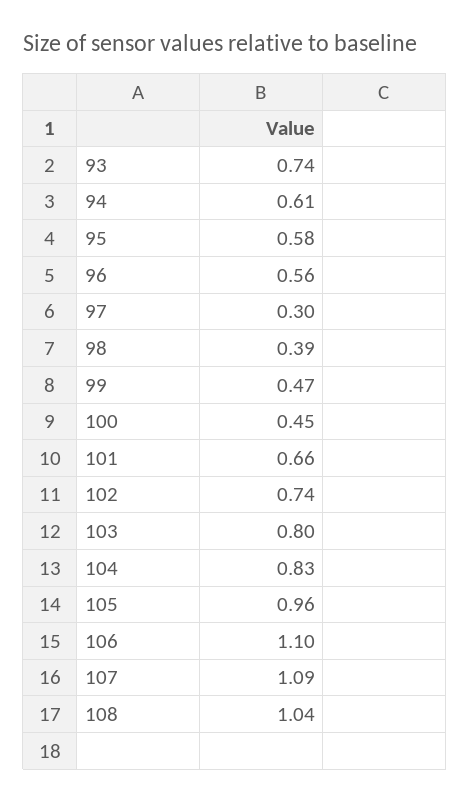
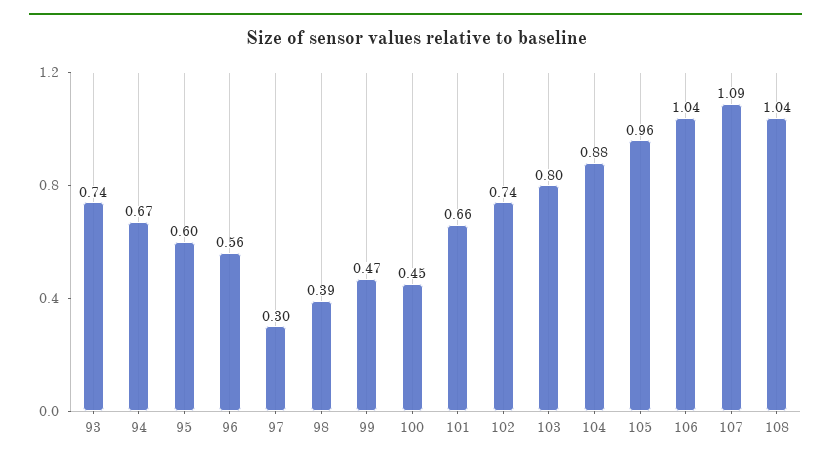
  {
    "93": 0.74,
-   "94": 0.61,
+   "94": 0.67,
-   "95": 0.58,
+   "95": 0.6,
    "96": 0.56,
    "97": 0.3,
    "98": 0.39,
    "99": 0.47,
    "100": 0.45,
    "101": 0.66,
    "102": 0.74,
    "103": 0.8,
-   "104": 0.83,
+   "104": 0.88,
    "105": 0.96,
-   "106": 1.1,
+   "106": 1.04,
    "107": 1.09,
    "108": 1.04
  }

